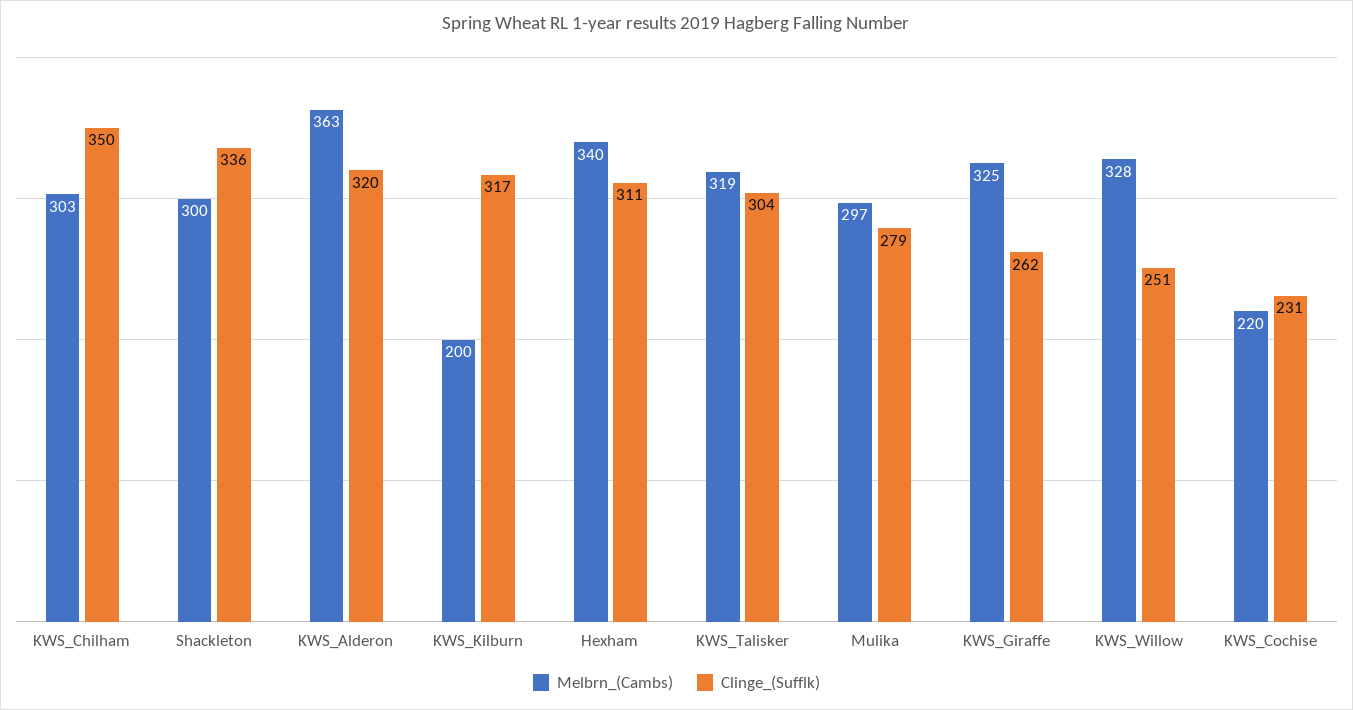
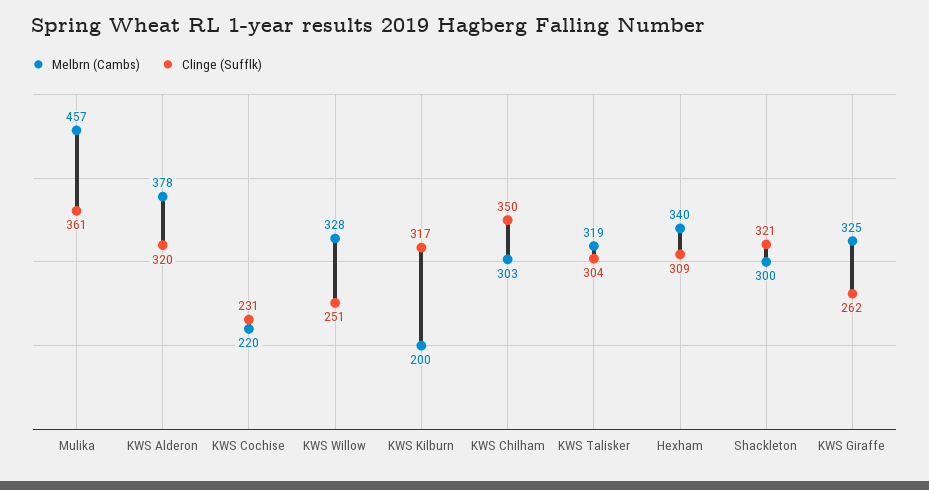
  {
    "Melbrn_(Cambs)": {
      "KWS_Chilham": 303,
      "Shackleton": 300,
-     "KWS_Alderon": 363,
+     "KWS_Alderon": 378,
      "KWS_Kilburn": 200,
      "Hexham": 340,
      "KWS_Talisker": 319,
-     "Mulika": 297,
+     "Mulika": 457,
      "KWS_Giraffe": 325,
      "KWS_Willow": 328,
      "KWS_Cochise": 220
    },
    "Clinge_(Sufflk)": {
      "KWS_Chilham": 350,
-     "Shackleton": 336,
+     "Shackleton": 321,
      "KWS_Alderon": 320,
      "KWS_Kilburn": 317,
-     "Hexham": 311,
+     "Hexham": 309,
      "KWS_Talisker": 304,
-     "Mulika": 279,
+     "Mulika": 361,
      "KWS_Giraffe": 262,
      "KWS_Willow": 251,
      "KWS_Cochise": 231
    }
  }

